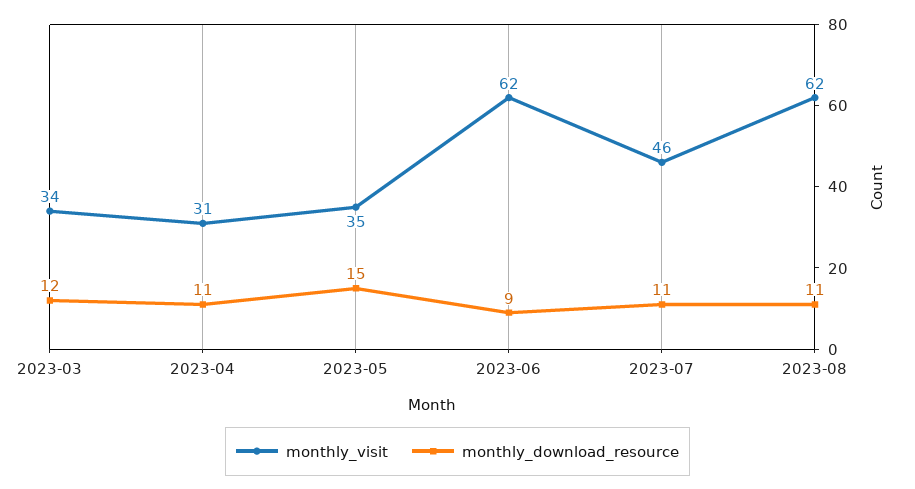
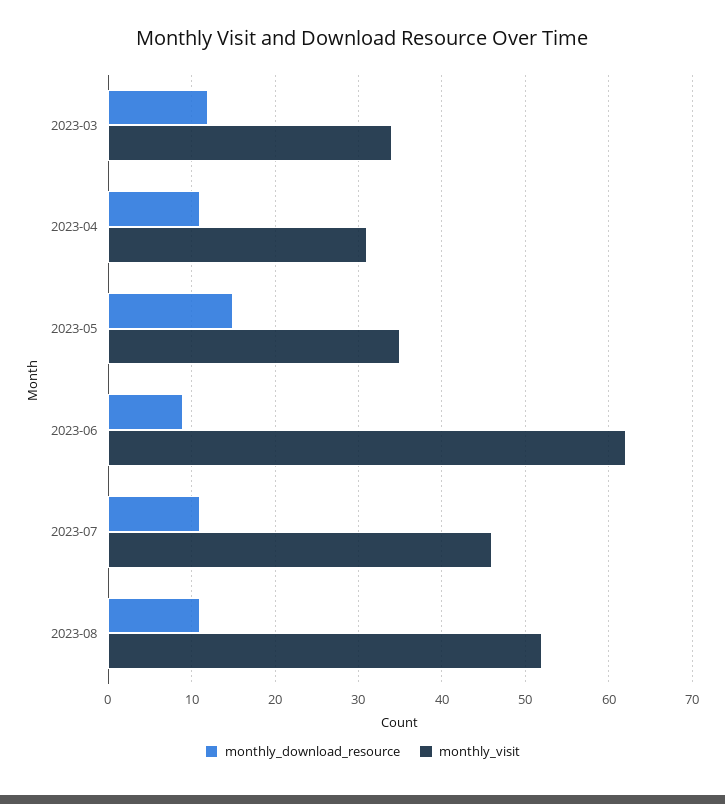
  {
    "monthly_visit": {
      "2023-03": 34,
      "2023-04": 31,
      "2023-05": 35,
      "2023-06": 62,
      "2023-07": 46,
-     "2023-08": 62
+     "2023-08": 52
    },
    "monthly_download_resource": {
      "2023-03": 12,
      "2023-04": 11,
      "2023-05": 15,
      "2023-06": 9,
      "2023-07": 11,
      "2023-08": 11
    }
  }

